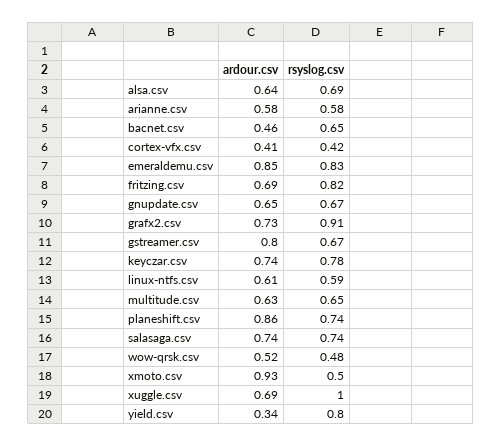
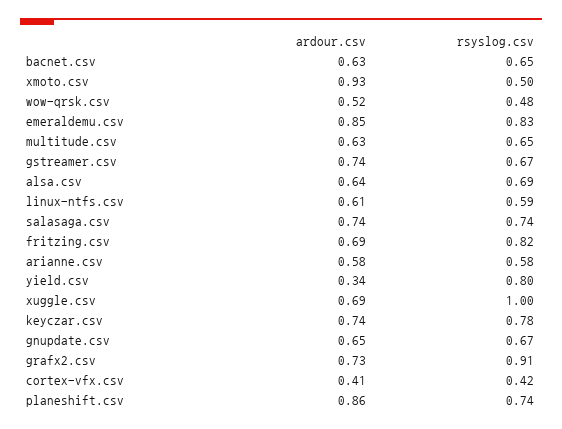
  {
    "ardour.csv": {
      "alsa.csv": 0.64,
      "arianne.csv": 0.58,
-     "bacnet.csv": 0.46,
+     "bacnet.csv": 0.63,
      "cortex-vfx.csv": 0.41,
      "emeraldemu.csv": 0.85,
      "fritzing.csv": 0.69,
      "gnupdate.csv": 0.65,
      "grafx2.csv": 0.73,
-     "gstreamer.csv": 0.8,
+     "gstreamer.csv": 0.74,
      "keyczar.csv": 0.74,
      "linux-ntfs.csv": 0.61,
      "multitude.csv": 0.63,
      "planeshift.csv": 0.86,
      "salasaga.csv": 0.74,
      "wow-qrsk.csv": 0.52,
      "xmoto.csv": 0.93,
      "xuggle.csv": 0.69,
      "yield.csv": 0.34
    },
    "rsyslog.csv": {
      "alsa.csv": 0.69,
      "arianne.csv": 0.58,
      "bacnet.csv": 0.65,
      "cortex-vfx.csv": 0.42,
      "emeraldemu.csv": 0.83,
      "fritzing.csv": 0.82,
      "gnupdate.csv": 0.67,
      "grafx2.csv": 0.91,
      "gstreamer.csv": 0.67,
      "keyczar.csv": 0.78,
      "linux-ntfs.csv": 0.59,
      "multitude.csv": 0.65,
      "planeshift.csv": 0.74,
      "salasaga.csv": 0.74,
      "wow-qrsk.csv": 0.48,
      "xmoto.csv": 0.5,
      "xuggle.csv": 1,
      "yield.csv": 0.8
    }
  }

